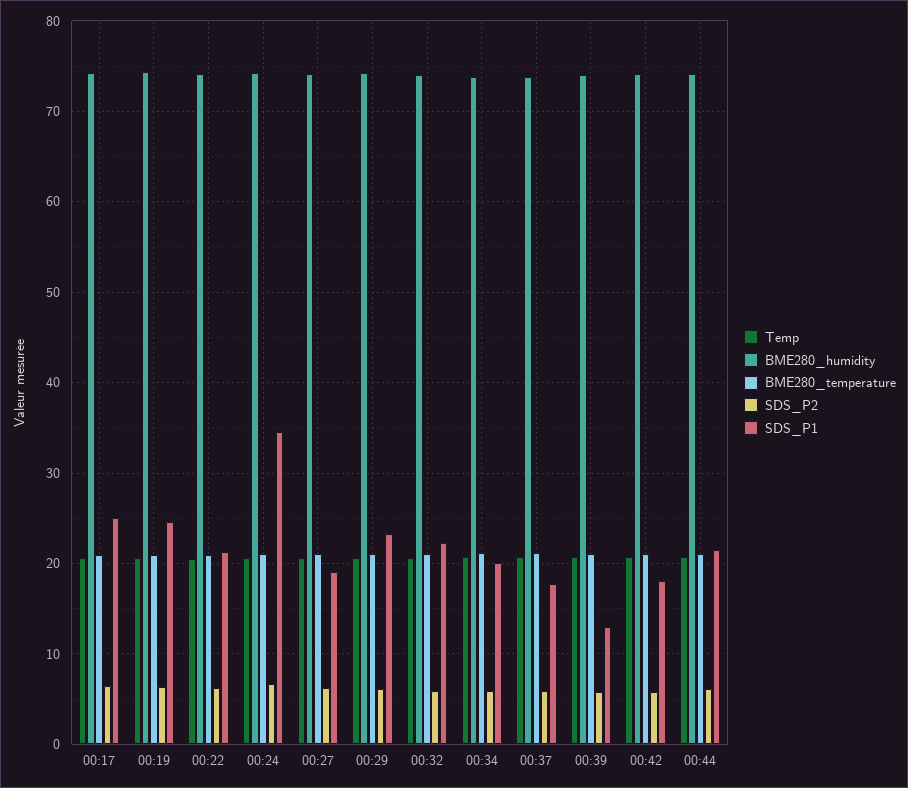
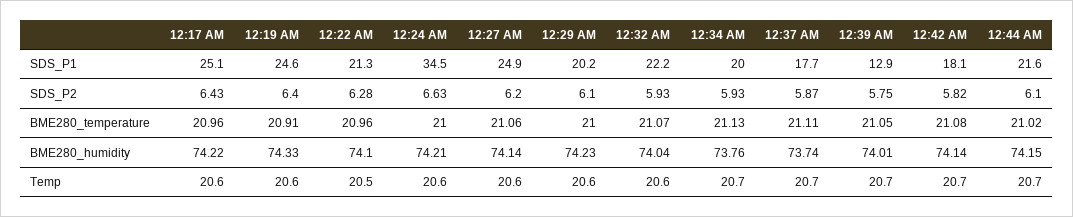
  {
    "Temp": {
      "00:17": 20.6,
      "00:19": 20.6,
      "00:22": 20.5,
      "00:24": 20.6,
      "00:27": 20.6,
      "00:29": 20.6,
      "00:32": 20.6,
      "00:34": 20.7,
      "00:37": 20.7,
      "00:39": 20.7,
      "00:42": 20.7,
      "00:44": 20.7
    },
    "BME280_humidity": {
      "00:17": 74.22,
      "00:19": 74.33,
      "00:22": 74.1,
      "00:24": 74.21,
      "00:27": 74.14,
      "00:29": 74.23,
      "00:32": 74.04,
      "00:34": 73.76,
      "00:37": 73.74,
      "00:39": 74.01,
      "00:42": 74.14,
      "00:44": 74.15
    },
    "BME280_temperature": {
      "00:17": 20.96,
      "00:19": 20.91,
      "00:22": 20.96,
      "00:24": 21,
      "00:27": 21.06,
      "00:29": 21,
      "00:32": 21.07,
      "00:34": 21.13,
      "00:37": 21.11,
      "00:39": 21.05,
      "00:42": 21.08,
      "00:44": 21.02
    },
    "SDS_P2": {
      "00:17": 6.43,
      "00:19": 6.4,
      "00:22": 6.28,
      "00:24": 6.63,
      "00:27": 6.2,
      "00:29": 6.1,
      "00:32": 5.93,
      "00:34": 5.93,
      "00:37": 5.87,
      "00:39": 5.75,
      "00:42": 5.82,
      "00:44": 6.1
    },
    "SDS_P1": {
      "00:17": 25.1,
      "00:19": 24.6,
      "00:22": 21.3,
      "00:24": 34.5,
-     "00:27": 19,
+     "00:27": 24.9,
-     "00:29": 23,
+     "00:29": 20.2,
      "00:32": 22.2,
      "00:34": 20,
      "00:37": 17.7,
      "00:39": 12.9,
      "00:42": 18.1,
      "00:44": 21.6
    }
  }

